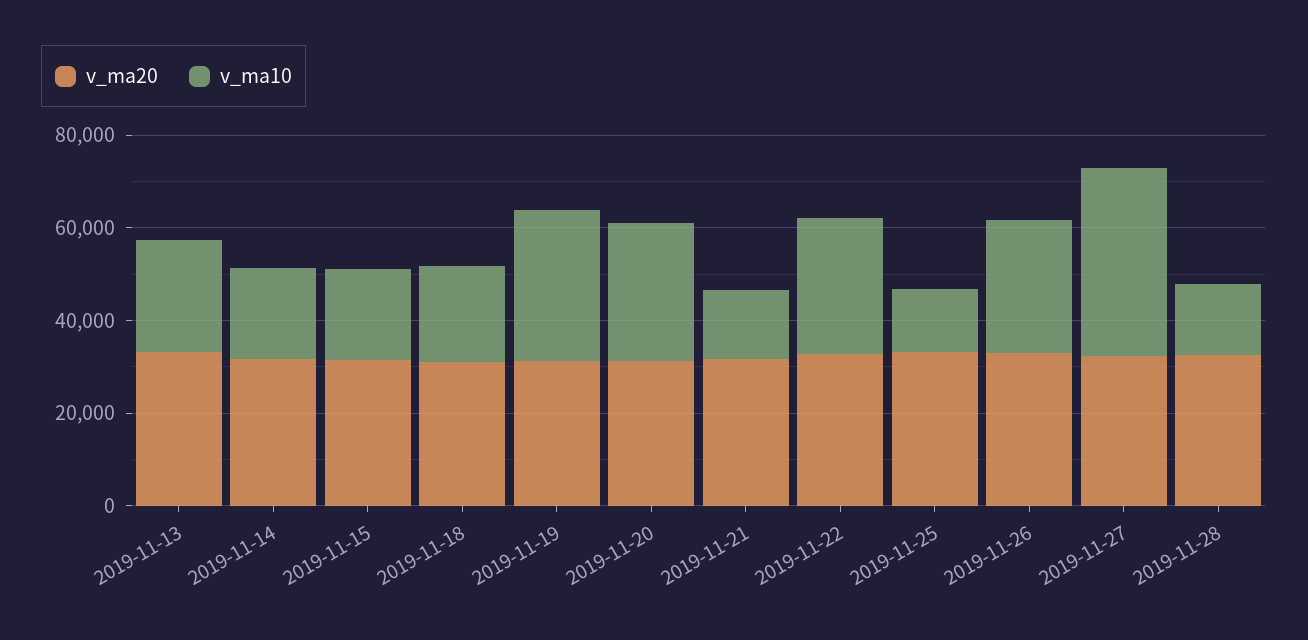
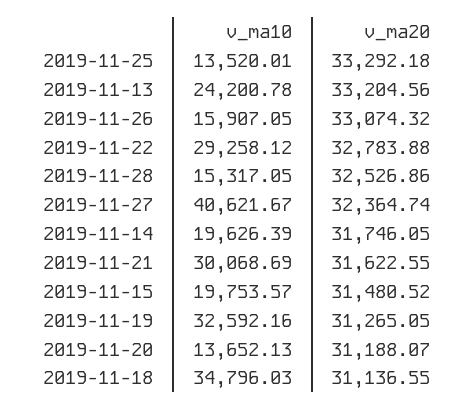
  {
    "v_ma20": {
      "2019-11-13": 33204.56,
      "2019-11-14": 31746.05,
      "2019-11-15": 31480.52,
      "2019-11-18": 31136.55,
      "2019-11-19": 31265.05,
      "2019-11-20": 31188.07,
      "2019-11-21": 31622.55,
      "2019-11-22": 32783.88,
      "2019-11-25": 33292.18,
      "2019-11-26": 33074.32,
      "2019-11-27": 32364.74,
      "2019-11-28": 32526.86
    },
    "v_ma10": {
      "2019-11-13": 24200.78,
      "2019-11-14": 19626.39,
      "2019-11-15": 19753.57,
-     "2019-11-18": 20000,
+     "2019-11-18": 34796.03,
      "2019-11-19": 32592.16,
-     "2019-11-20": 30000,
+     "2019-11-20": 13652.13,
-     "2019-11-21": 15000,
+     "2019-11-21": 30068.69,
      "2019-11-22": 29258.12,
      "2019-11-25": 13520.01,
-     "2019-11-26": 30000,
+     "2019-11-26": 15907.05,
      "2019-11-27": 40621.67,
      "2019-11-28": 15317.05
    }
  }

